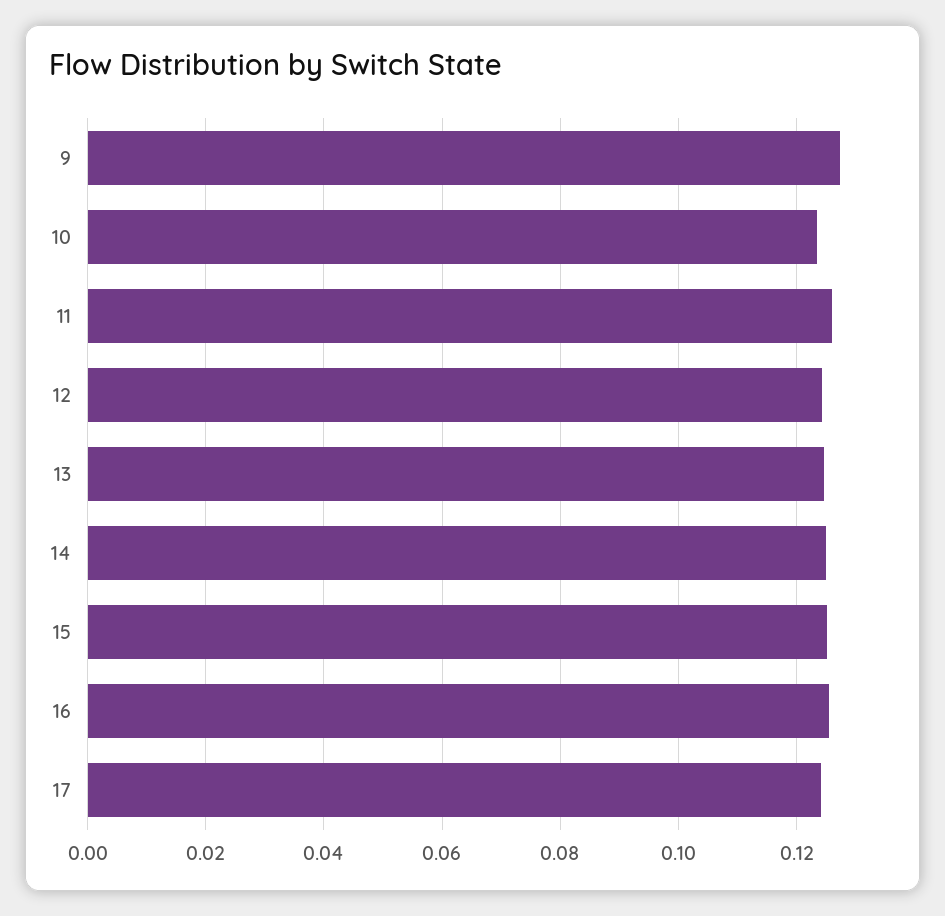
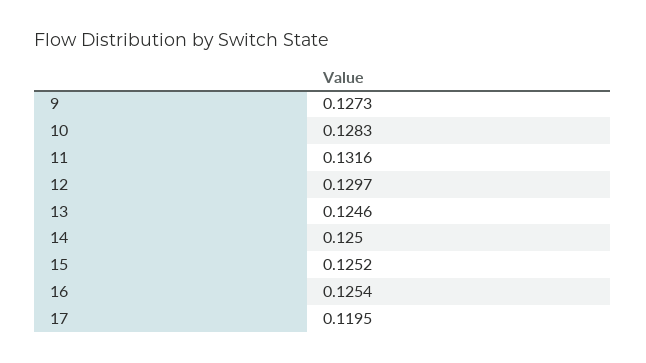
  {
    "9": 0.1273,
-   "10": 0.124,
+   "10": 0.1283,
-   "11": 0.126,
+   "11": 0.1316,
-   "12": 0.124,
+   "12": 0.1297,
    "13": 0.1246,
    "14": 0.125,
    "15": 0.1252,
    "16": 0.1254,
-   "17": 0.124
+   "17": 0.1195
  }

